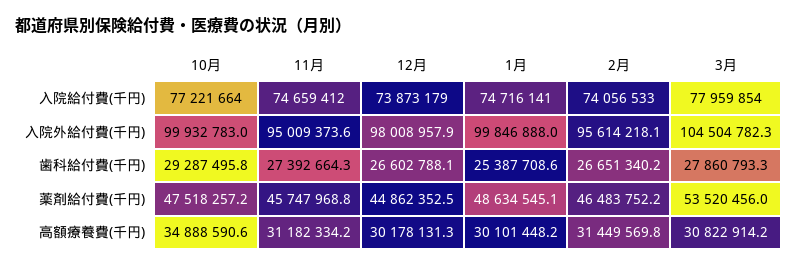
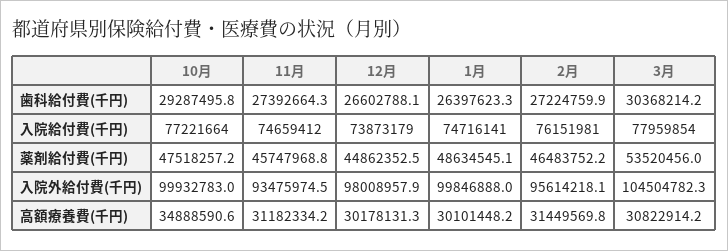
  {
    "10月": {
      "入院給付費(千円)": 77221664,
      "入院外給付費(千円)": 99932783,
      "歯科給付費(千円)": 29287495.8,
      "薬剤給付費(千円)": 47518257.2,
      "高額療養費(千円)": 34888590.6
    },
    "11月": {
      "入院給付費(千円)": 74659412,
-     "入院外給付費(千円)": 95009373.6,
+     "入院外給付費(千円)": 93475974.5,
      "歯科給付費(千円)": 27392664.3,
      "薬剤給付費(千円)": 45747968.8,
      "高額療養費(千円)": 31182334.2
    },
    "12月": {
      "入院給付費(千円)": 73873179,
      "入院外給付費(千円)": 98008957.9,
      "歯科給付費(千円)": 26602788.1,
      "薬剤給付費(千円)": 44862352.5,
      "高額療養費(千円)": 30178131.3
    },
    "1月": {
      "入院給付費(千円)": 74716141,
      "入院外給付費(千円)": 99846888,
-     "歯科給付費(千円)": 25387708.6,
+     "歯科給付費(千円)": 26397623.3,
      "薬剤給付費(千円)": 48634545.1,
      "高額療養費(千円)": 30101448.2
    },
    "2月": {
-     "入院給付費(千円)": 74056533,
+     "入院給付費(千円)": 76151981,
      "入院外給付費(千円)": 95614218.1,
-     "歯科給付費(千円)": 26651340.2,
+     "歯科給付費(千円)": 27224759.9,
      "薬剤給付費(千円)": 46483752.2,
      "高額療養費(千円)": 31449569.8
    },
    "3月": {
      "入院給付費(千円)": 77959854,
      "入院外給付費(千円)": 104504782.3,
-     "歯科給付費(千円)": 27860793.3,
+     "歯科給付費(千円)": 30368214.2,
      "薬剤給付費(千円)": 53520456,
      "高額療養費(千円)": 30822914.2
    }
  }

